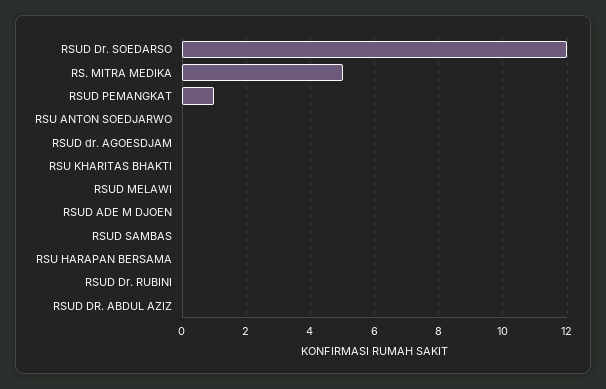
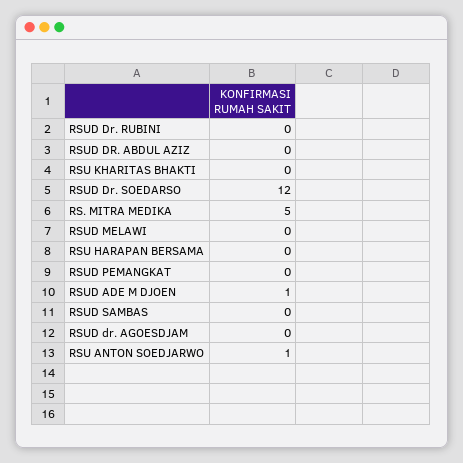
  {
    "RSUD Dr. SOEDARSO": 12,
    "RS. MITRA MEDIKA": 5,
-   "RSUD PEMANGKAT": 1,
+   "RSUD PEMANGKAT": 0,
-   "RSU ANTON SOEDJARWO": 0,
+   "RSU ANTON SOEDJARWO": 1,
    "RSUD dr. AGOESDJAM": 0,
    "RSU KHARITAS BHAKTI": 0,
    "RSUD MELAWI": 0,
-   "RSUD ADE M DJOEN": 0,
+   "RSUD ADE M DJOEN": 1,
    "RSUD SAMBAS": 0,
    "RSU HARAPAN BERSAMA": 0,
    "RSUD Dr. RUBINI": 0,
    "RSUD DR. ABDUL AZIZ": 0
  }

